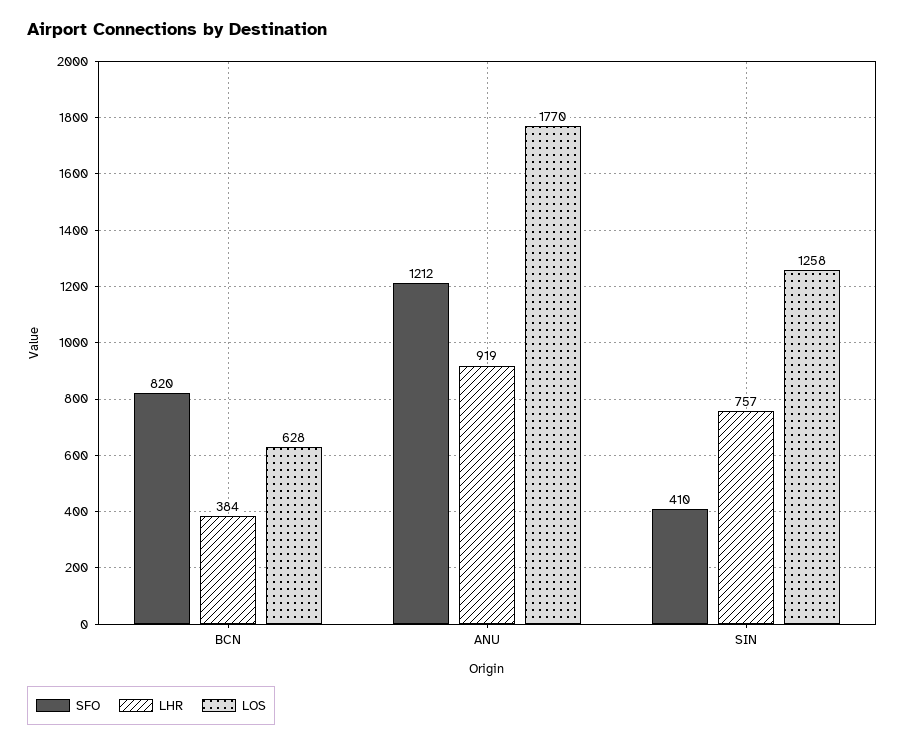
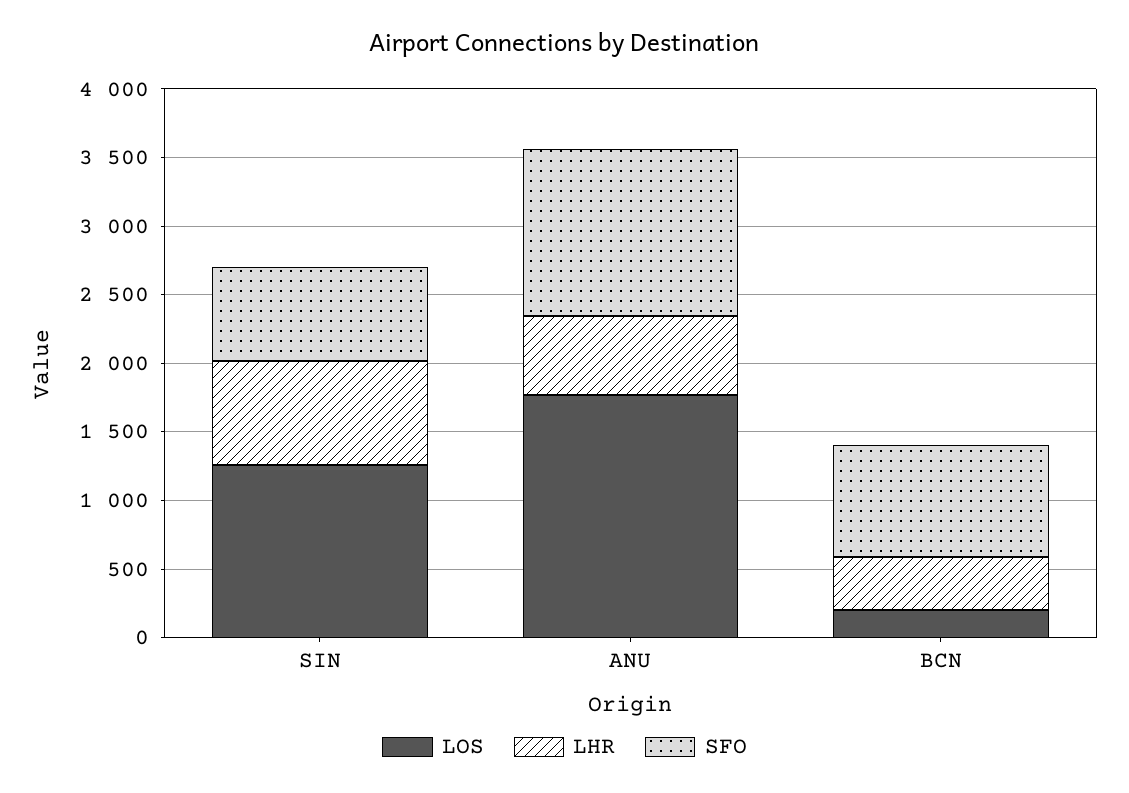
  {
    "SFO": {
      "BCN": 820,
      "ANU": 1212,
-     "SIN": 410
+     "SIN": 700
    },
    "LHR": {
      "BCN": 384,
-     "ANU": 919,
+     "ANU": 600,
      "SIN": 757
    },
    "LOS": {
-     "BCN": 628,
+     "BCN": 200,
      "ANU": 1770,
      "SIN": 1258
    }
  }

